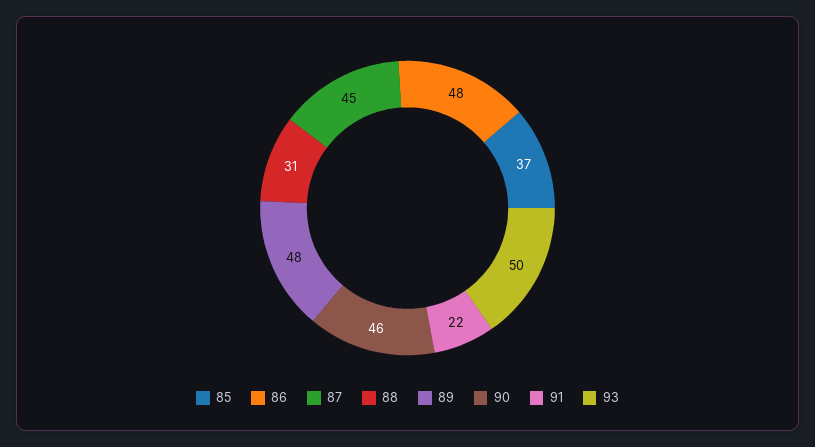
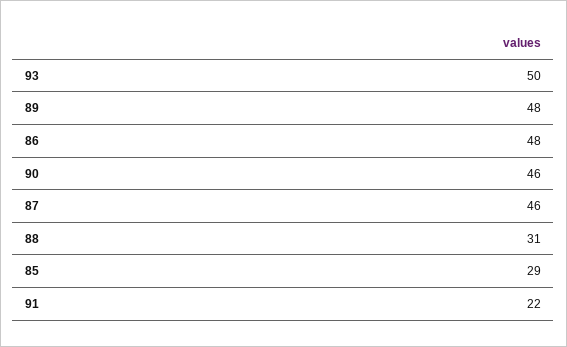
  {
-   "85": 37,
+   "85": 29,
    "86": 48,
-   "87": 45,
+   "87": 46,
    "88": 31,
    "89": 48,
    "90": 46,
    "91": 22,
    "93": 50
  }

